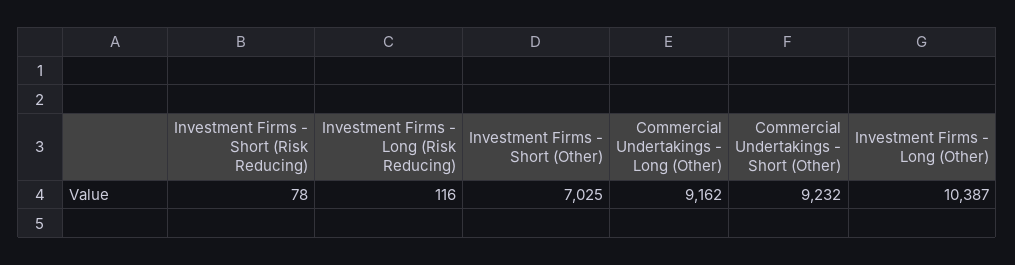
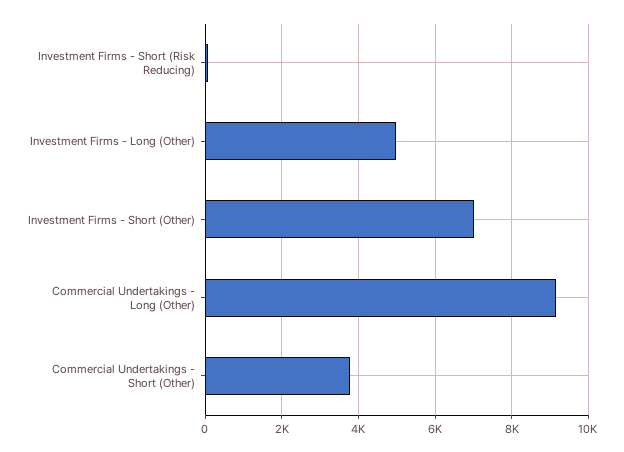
  {
    "Investment Firms - Short (Risk Reducing)": 78,
-   "Investment Firms - Long (Risk Reducing)": 116,
    "Investment Firms - Short (Other)": 7025,
    "Commercial Undertakings - Long (Other)": 9162,
-   "Commercial Undertakings - Short (Other)": 9232,
+   "Commercial Undertakings - Short (Other)": 3800,
-   "Investment Firms - Long (Other)": 10387
+   "Investment Firms - Long (Other)": 5000
  }

